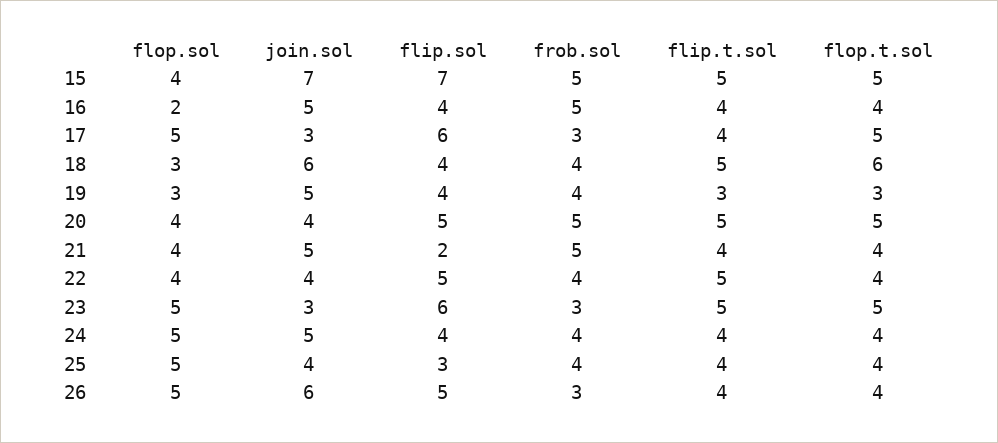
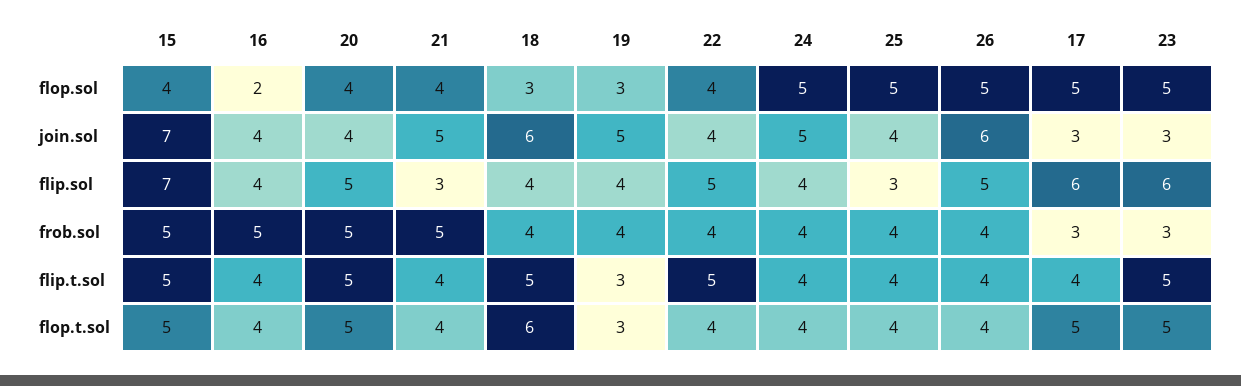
  {
    "flop.sol": {
      "15": 4,
      "16": 2,
      "17": 5,
      "18": 3,
      "19": 3,
      "20": 4,
      "21": 4,
      "22": 4,
      "23": 5,
      "24": 5,
      "25": 5,
      "26": 5
    },
    "join.sol": {
      "15": 7,
-     "16": 5,
+     "16": 4,
      "17": 3,
      "18": 6,
      "19": 5,
      "20": 4,
      "21": 5,
      "22": 4,
      "23": 3,
      "24": 5,
      "25": 4,
      "26": 6
    },
    "flip.sol": {
      "15": 7,
      "16": 4,
      "17": 6,
      "18": 4,
      "19": 4,
      "20": 5,
-     "21": 2,
+     "21": 3,
      "22": 5,
      "23": 6,
      "24": 4,
      "25": 3,
      "26": 5
    },
    "frob.sol": {
      "15": 5,
      "16": 5,
      "17": 3,
      "18": 4,
      "19": 4,
      "20": 5,
      "21": 5,
      "22": 4,
      "23": 3,
      "24": 4,
      "25": 4,
-     "26": 3
+     "26": 4
    },
    "flip.t.sol": {
      "15": 5,
      "16": 4,
      "17": 4,
      "18": 5,
      "19": 3,
      "20": 5,
      "21": 4,
      "22": 5,
      "23": 5,
      "24": 4,
      "25": 4,
      "26": 4
    },
    "flop.t.sol": {
      "15": 5,
      "16": 4,
      "17": 5,
      "18": 6,
      "19": 3,
      "20": 5,
      "21": 4,
      "22": 4,
      "23": 5,
      "24": 4,
      "25": 4,
      "26": 4
    }
  }

